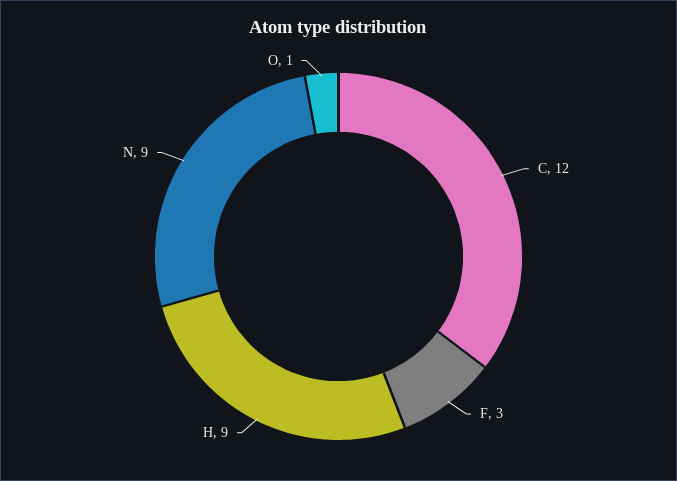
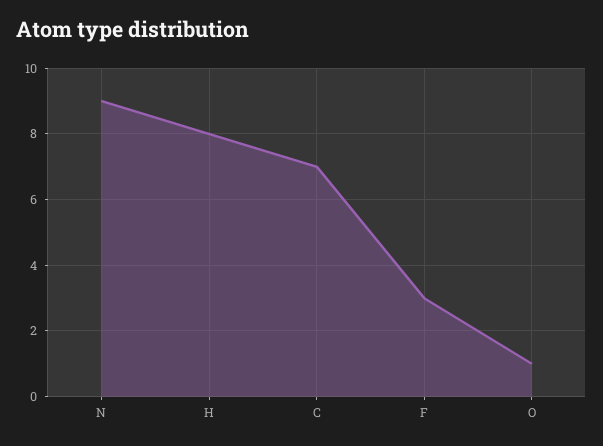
  {
-   "C": 12,
+   "C": 7,
    "F": 3,
-   "H": 9,
+   "H": 8,
    "N": 9,
    "O": 1
  }

